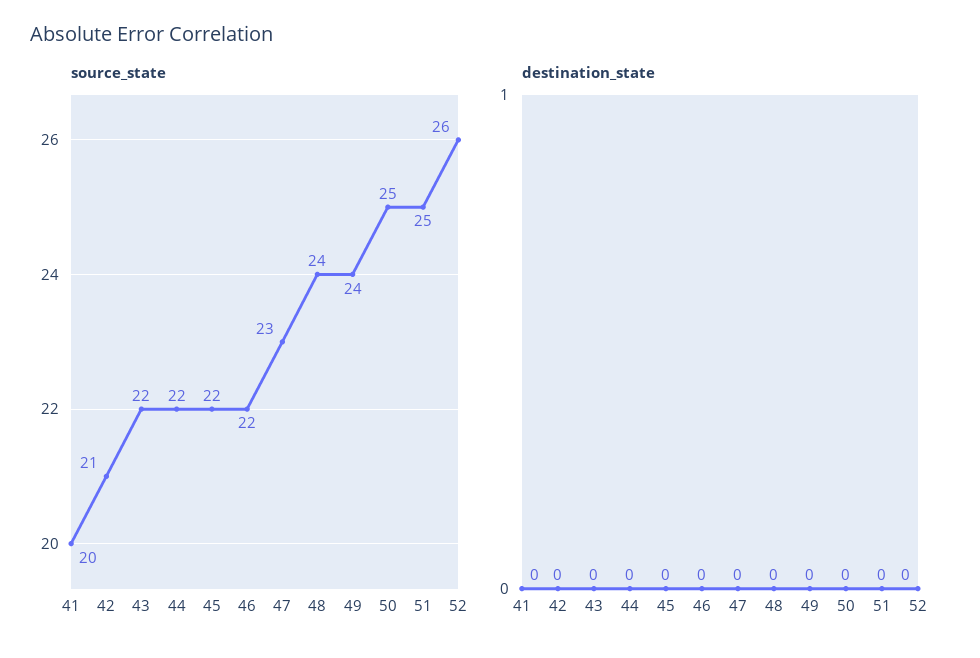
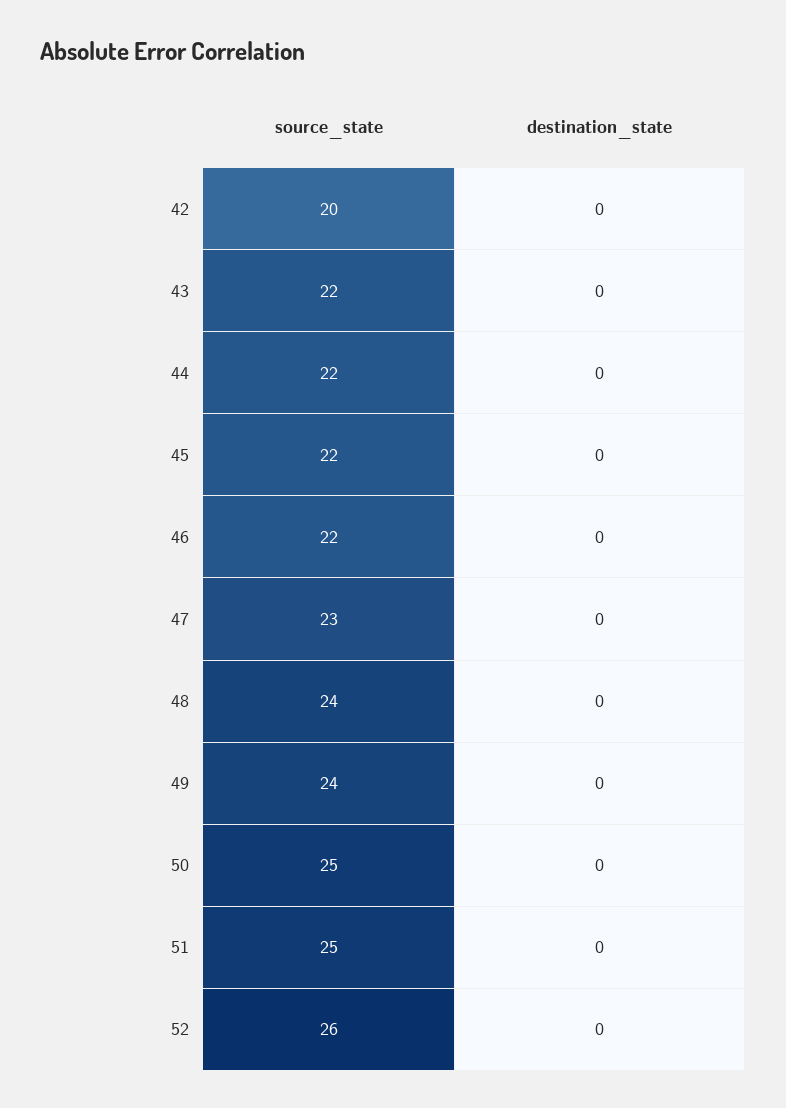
  {
    "source_state": {
-     "41": 20,
-     "42": 21,
+     "42": 20,
      "43": 22,
      "44": 22,
      "45": 22,
      "46": 22,
      "47": 23,
      "48": 24,
      "49": 24,
      "50": 25,
      "51": 25,
      "52": 26
    },
    "destination_state": {
-     "41": 0,
      "42": 0,
      "43": 0,
      "44": 0,
      "45": 0,
      "46": 0,
      "47": 0,
      "48": 0,
      "49": 0,
      "50": 0,
      "51": 0,
      "52": 0
    }
  }

